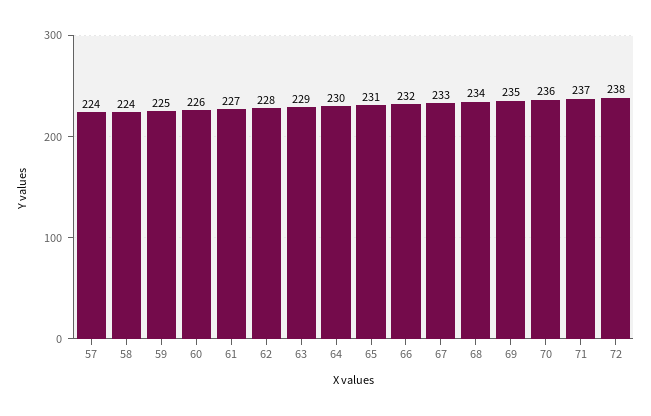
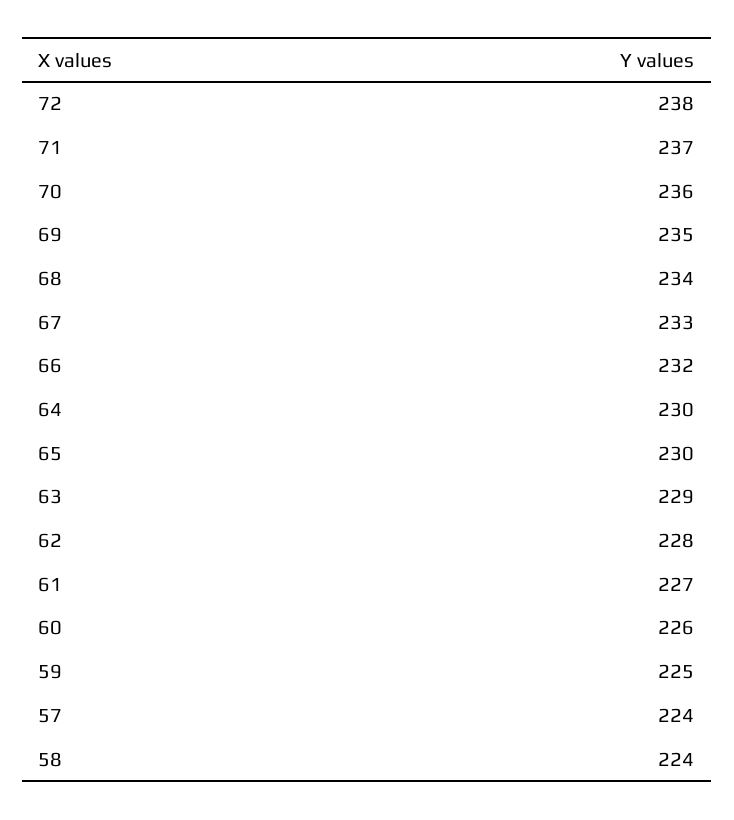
  {
    "57": 224,
    "58": 224,
    "59": 225,
    "60": 226,
    "61": 227,
    "62": 228,
    "63": 229,
    "64": 230,
-   "65": 231,
+   "65": 230,
    "66": 232,
    "67": 233,
    "68": 234,
    "69": 235,
    "70": 236,
    "71": 237,
    "72": 238
  }

